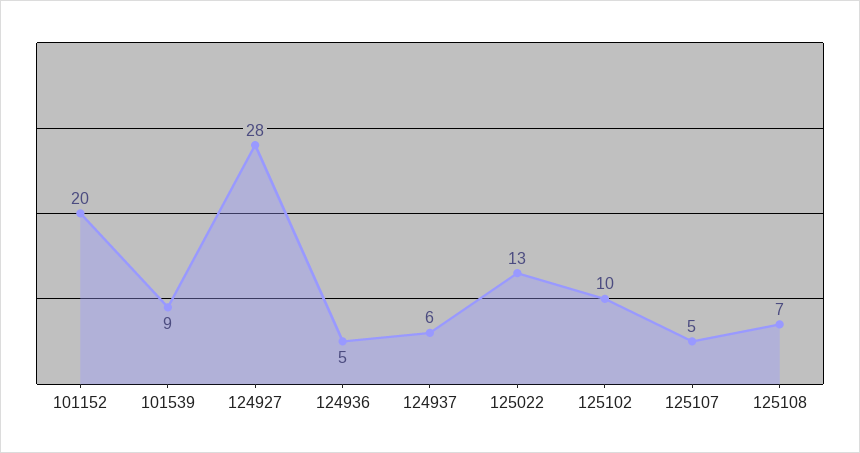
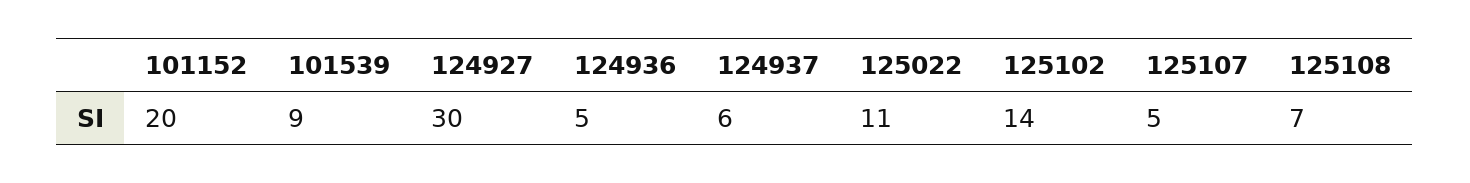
  {
    "101152": 20,
    "101539": 9,
-   "124927": 28,
+   "124927": 30,
    "124936": 5,
    "124937": 6,
-   "125022": 13,
+   "125022": 11,
-   "125102": 10,
+   "125102": 14,
    "125107": 5,
    "125108": 7
  }

